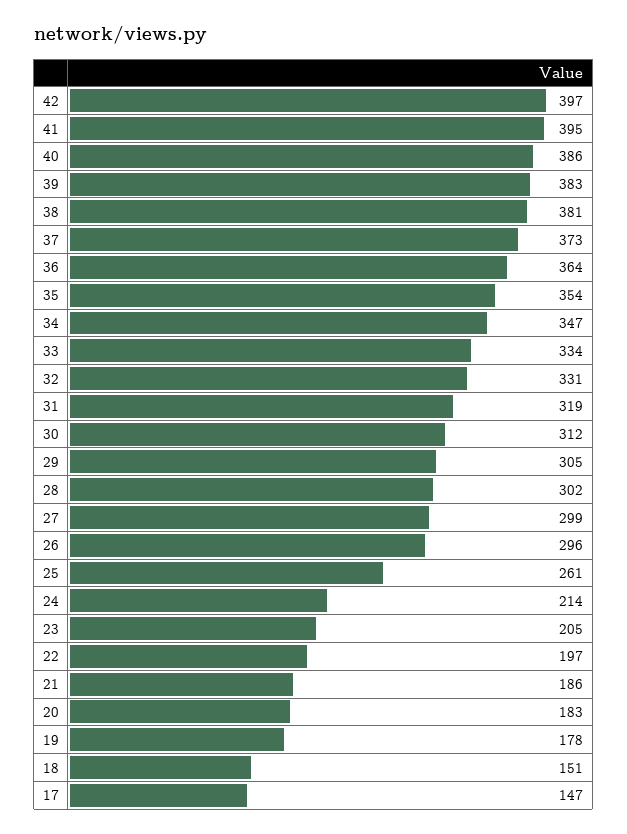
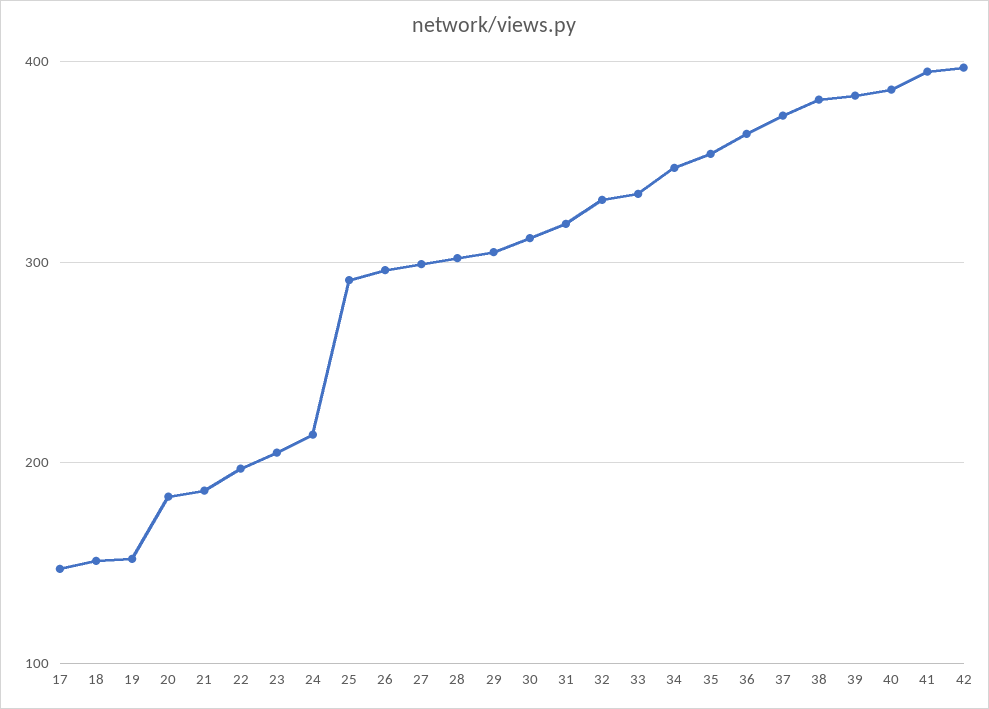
  {
    "42": 397,
    "41": 395,
    "40": 386,
    "39": 383,
    "38": 381,
    "37": 373,
    "36": 364,
    "35": 354,
    "34": 347,
    "33": 334,
    "32": 331,
    "31": 319,
    "30": 312,
    "29": 305,
    "28": 302,
    "27": 299,
    "26": 296,
-   "25": 261,
+   "25": 290,
    "24": 214,
    "23": 205,
    "22": 197,
    "21": 186,
    "20": 183,
-   "19": 178,
+   "19": 150,
    "18": 151,
    "17": 147
  }

